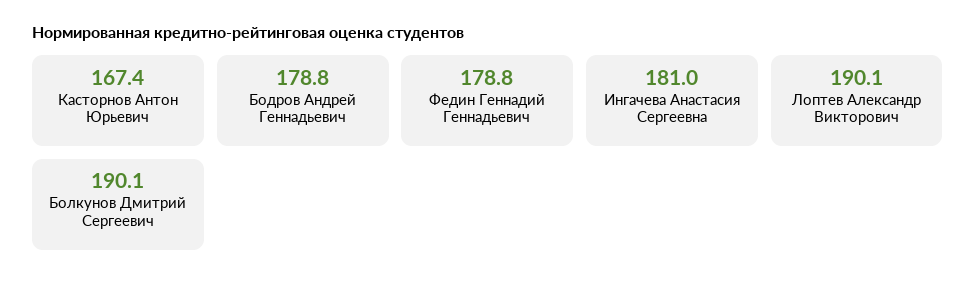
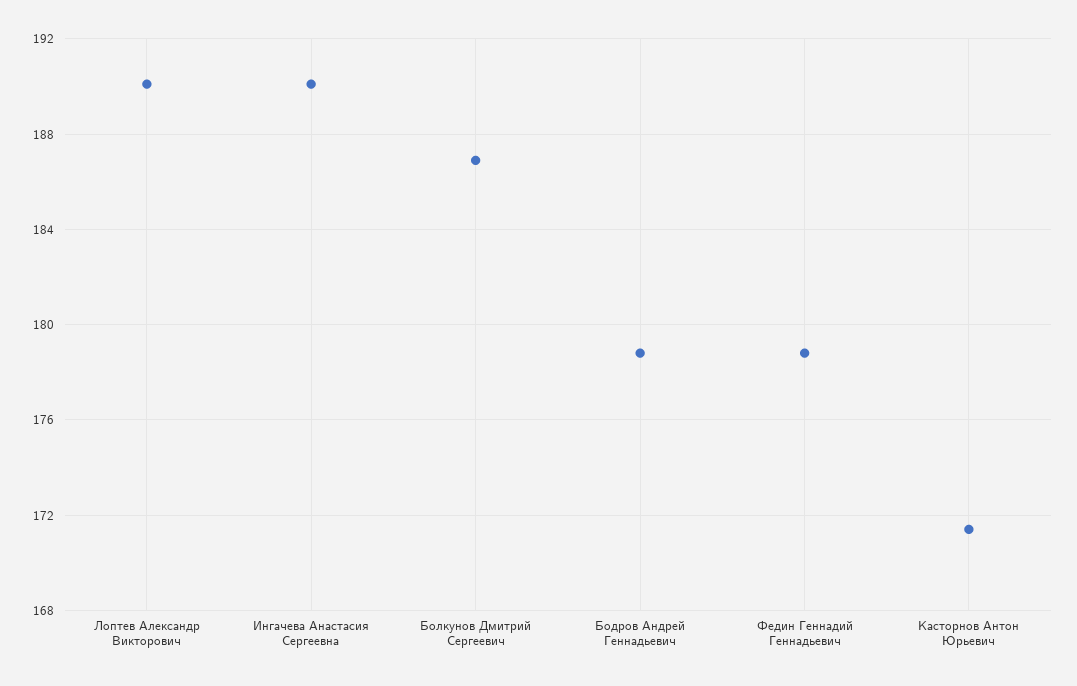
  {
-   "Касторнов Антон Юрьевич": 167.4,
+   "Касторнов Антон Юрьевич": 171.5,
    "Бодров Андрей Геннадьевич": 178.8,
    "Федин Геннадий Геннадьевич": 178.8,
-   "Ингачева Анастасия Сергеевна": 181,
+   "Ингачева Анастасия Сергеевна": 190,
    "Лоптев Александр Викторович": 190.1,
-   "Болкунов Дмитрий Сергеевич": 190.1
+   "Болкунов Дмитрий Сергеевич": 187
  }

